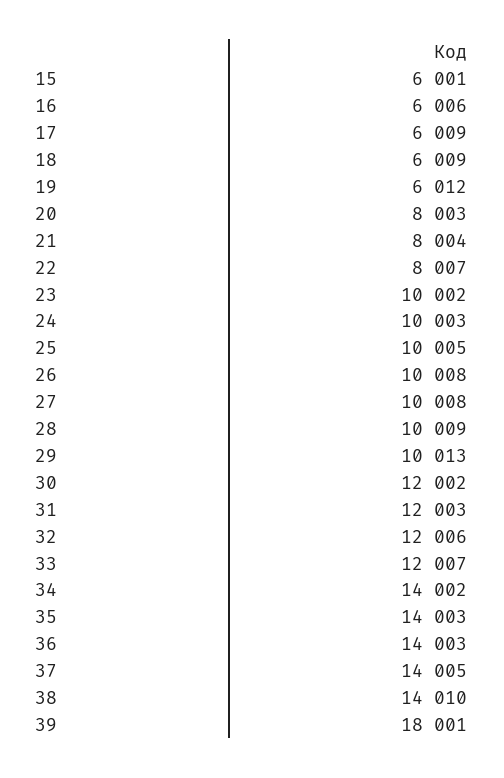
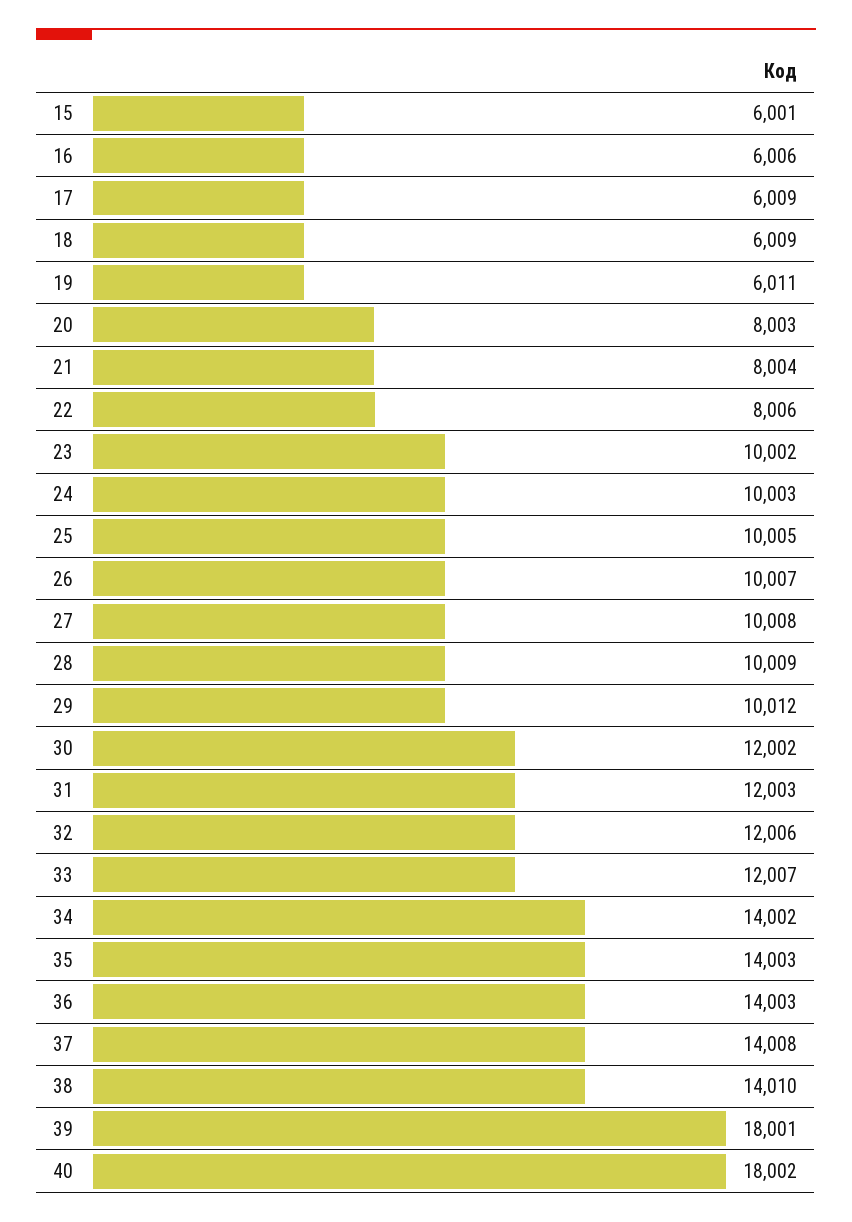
  {
    "15": 6001,
    "16": 6006,
    "17": 6009,
    "18": 6009,
-   "19": 6012,
+   "19": 6011,
    "20": 8003,
    "21": 8004,
-   "22": 8007,
+   "22": 8006,
    "23": 10002,
    "24": 10003,
    "25": 10005,
-   "26": 10008,
+   "26": 10007,
    "27": 10008,
    "28": 10009,
-   "29": 10013,
+   "29": 10012,
    "30": 12002,
    "31": 12003,
    "32": 12006,
    "33": 12007,
    "34": 14002,
    "35": 14003,
    "36": 14003,
-   "37": 14005,
+   "37": 14008,
    "38": 14010,
-   "39": 18001
+   "39": 18001,
+   "40": 18002
  }

